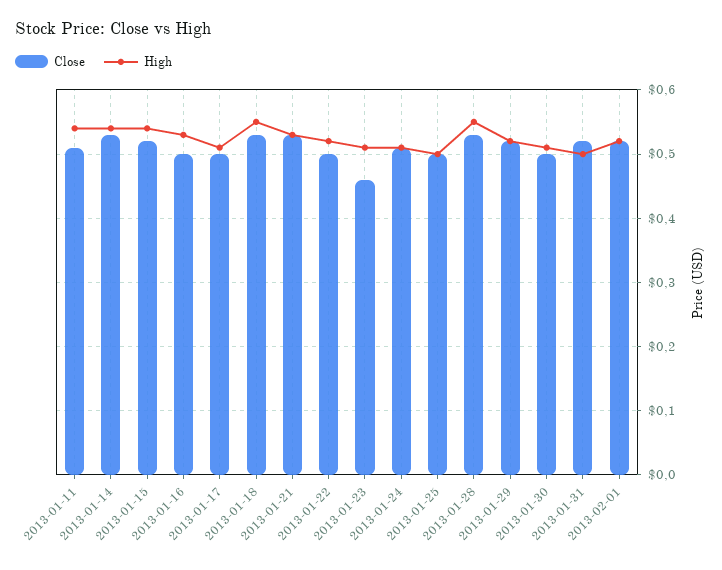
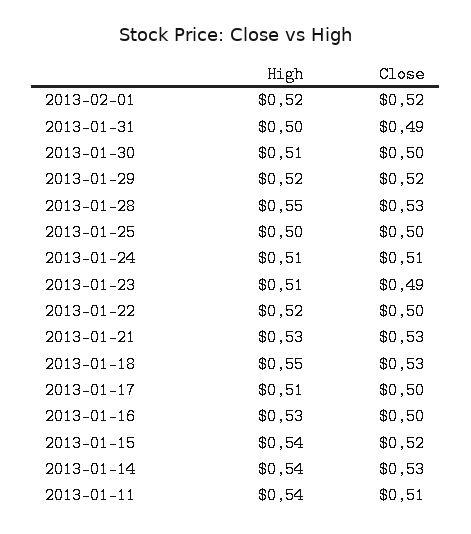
  {
    "Close": {
      "2013-01-11": 0.51,
      "2013-01-14": 0.53,
      "2013-01-15": 0.52,
      "2013-01-16": 0.5,
      "2013-01-17": 0.5,
      "2013-01-18": 0.53,
      "2013-01-21": 0.53,
      "2013-01-22": 0.5,
-     "2013-01-23": 0.46,
+     "2013-01-23": 0.49,
      "2013-01-24": 0.51,
      "2013-01-25": 0.5,
      "2013-01-28": 0.53,
      "2013-01-29": 0.52,
      "2013-01-30": 0.5,
-     "2013-01-31": 0.52,
+     "2013-01-31": 0.49,
      "2013-02-01": 0.52
    },
    "High": {
      "2013-01-11": 0.54,
      "2013-01-14": 0.54,
      "2013-01-15": 0.54,
      "2013-01-16": 0.53,
      "2013-01-17": 0.51,
      "2013-01-18": 0.55,
      "2013-01-21": 0.53,
      "2013-01-22": 0.52,
      "2013-01-23": 0.51,
      "2013-01-24": 0.51,
      "2013-01-25": 0.5,
      "2013-01-28": 0.55,
      "2013-01-29": 0.52,
      "2013-01-30": 0.51,
      "2013-01-31": 0.5,
      "2013-02-01": 0.52
    }
  }

